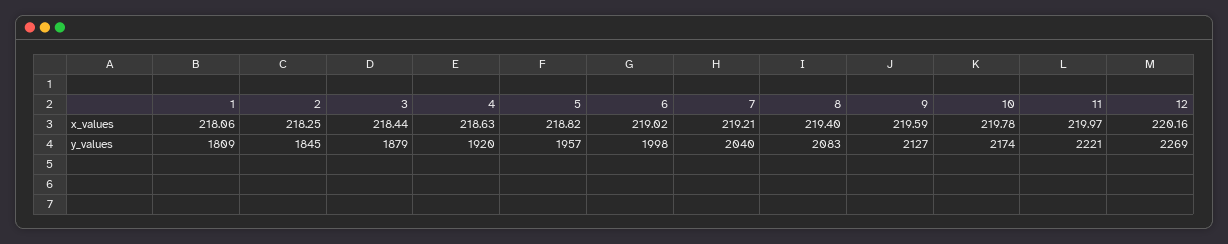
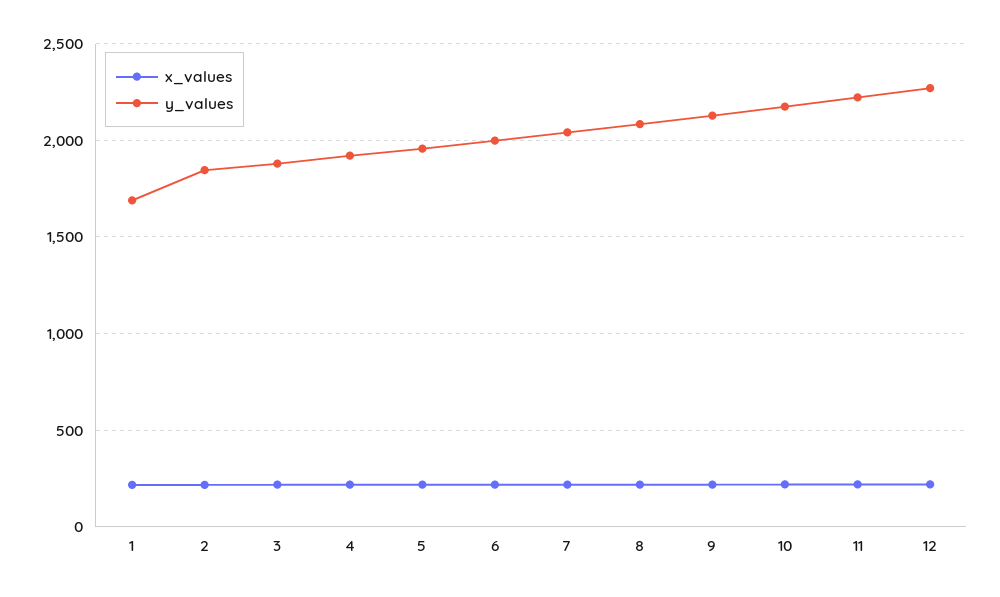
  {
    "x_values": {
      "1": 218.06,
      "2": 218.25,
      "3": 218.44,
      "4": 218.63,
      "5": 218.82,
      "6": 219.02,
      "7": 219.21,
      "8": 219.4,
      "9": 219.59,
      "10": 219.78,
      "11": 219.97,
      "12": 220.16
    },
    "y_values": {
-     "1": 1809,
+     "1": 1700,
      "2": 1845,
      "3": 1879,
      "4": 1920,
      "5": 1957,
      "6": 1998,
      "7": 2040,
      "8": 2083,
      "9": 2127,
      "10": 2174,
      "11": 2221,
      "12": 2269
    }
  }

